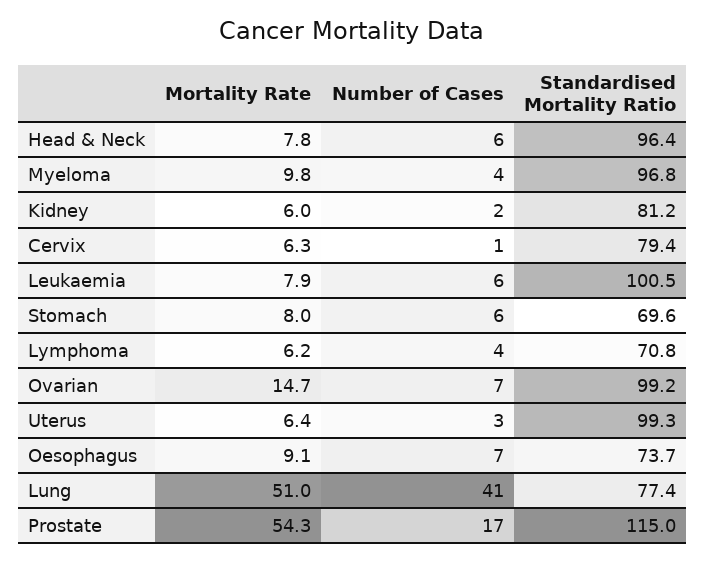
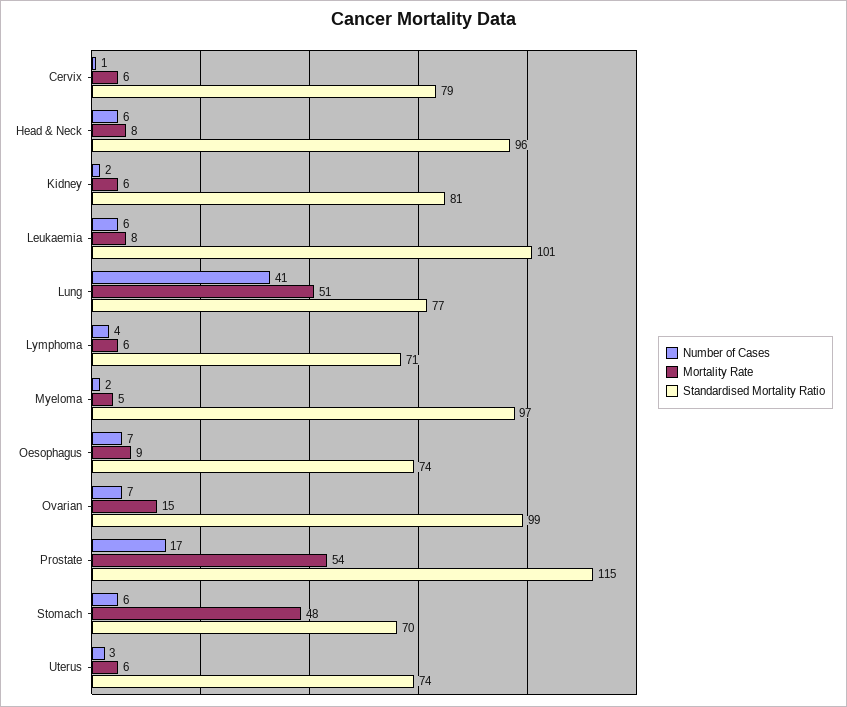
  {
    "Mortality Rate": {
      "Head & Neck": 7.8,
-     "Myeloma": 9.8,
+     "Myeloma": 5,
      "Kidney": 6,
      "Cervix": 6.3,
      "Leukaemia": 7.9,
-     "Stomach": 8,
+     "Stomach": 48,
      "Lymphoma": 6.2,
      "Ovarian": 14.7,
      "Uterus": 6.4,
      "Oesophagus": 9.1,
      "Lung": 51,
      "Prostate": 54.3
    },
    "Number of Cases": {
      "Head & Neck": 6,
-     "Myeloma": 4,
+     "Myeloma": 2,
      "Kidney": 2,
      "Cervix": 1,
      "Leukaemia": 6,
      "Stomach": 6,
      "Lymphoma": 4,
      "Ovarian": 7,
      "Uterus": 3,
      "Oesophagus": 7,
      "Lung": 41,
      "Prostate": 17
    },
    "Standardised Mortality Ratio": {
      "Head & Neck": 96.4,
      "Myeloma": 96.8,
      "Kidney": 81.2,
      "Cervix": 79.4,
      "Leukaemia": 100.5,
      "Stomach": 69.6,
      "Lymphoma": 70.8,
      "Ovarian": 99.2,
-     "Uterus": 99.3,
+     "Uterus": 74,
      "Oesophagus": 73.7,
      "Lung": 77.4,
      "Prostate": 115
    }
  }

